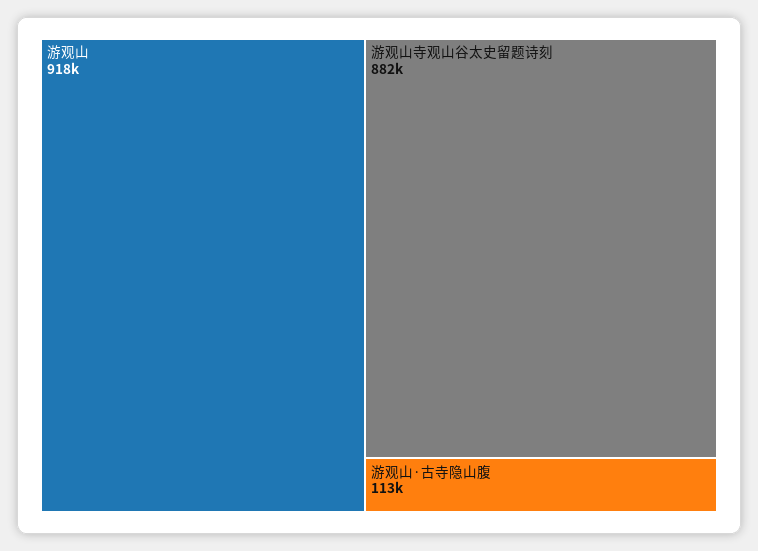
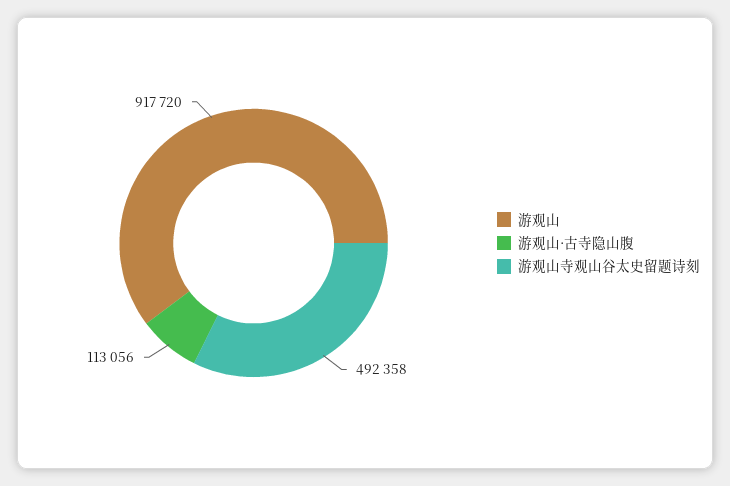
  {
    "游观山": 917720,
-   "游观山寺观山谷太史留题诗刻": 882000,
+   "游观山寺观山谷太史留题诗刻": 492358,
    "游观山·古寺隐山腹": 113056
  }

